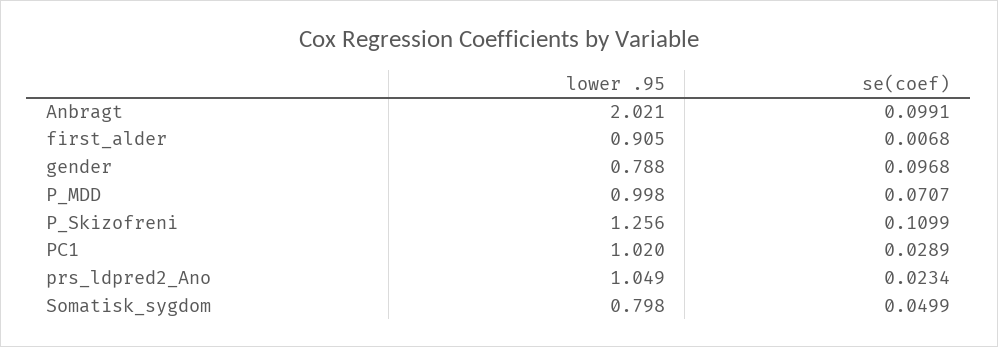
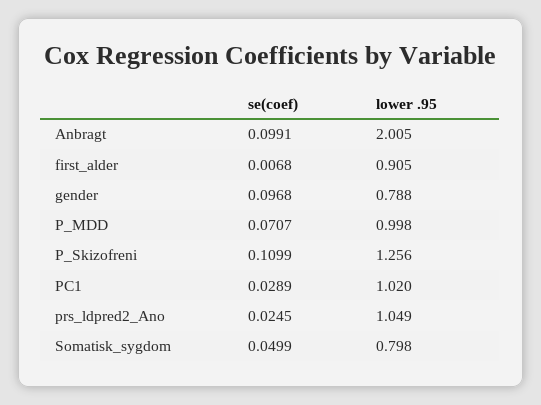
  {
    "lower .95": {
-     "Anbragt": 2.021,
+     "Anbragt": 2.005,
      "first_alder": 0.905,
      "gender": 0.788,
      "P_MDD": 0.998,
      "P_Skizofreni": 1.256,
      "PC1": 1.02,
      "prs_ldpred2_Ano": 1.049,
      "Somatisk_sygdom": 0.798
    },
    "se(coef)": {
      "Anbragt": 0.0991,
      "first_alder": 0.0068,
      "gender": 0.0968,
      "P_MDD": 0.0707,
      "P_Skizofreni": 0.1099,
      "PC1": 0.0289,
-     "prs_ldpred2_Ano": 0.0234,
+     "prs_ldpred2_Ano": 0.0245,
      "Somatisk_sygdom": 0.0499
    }
  }

